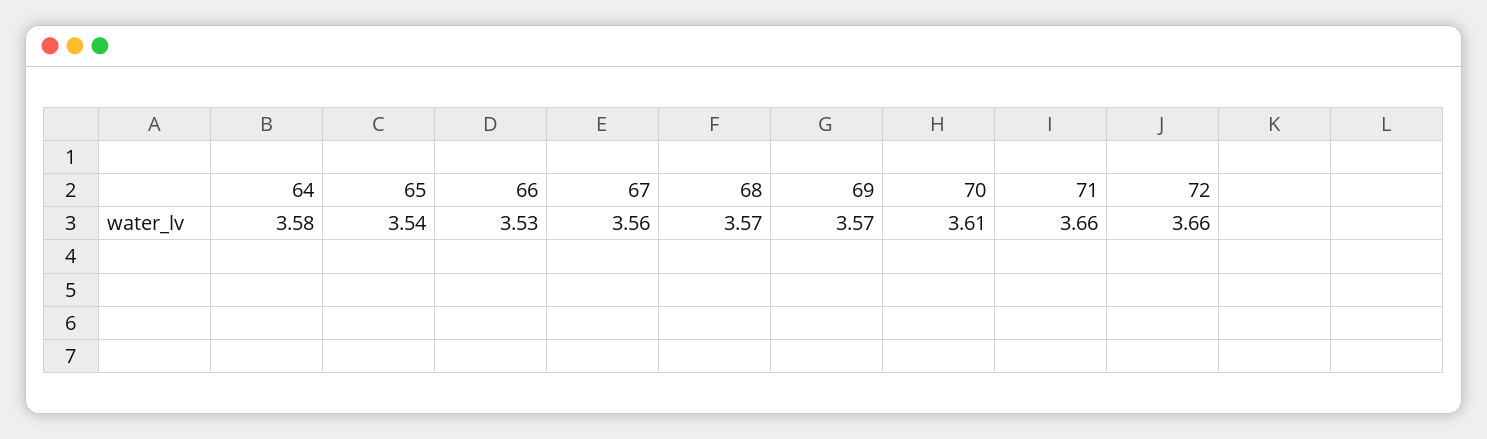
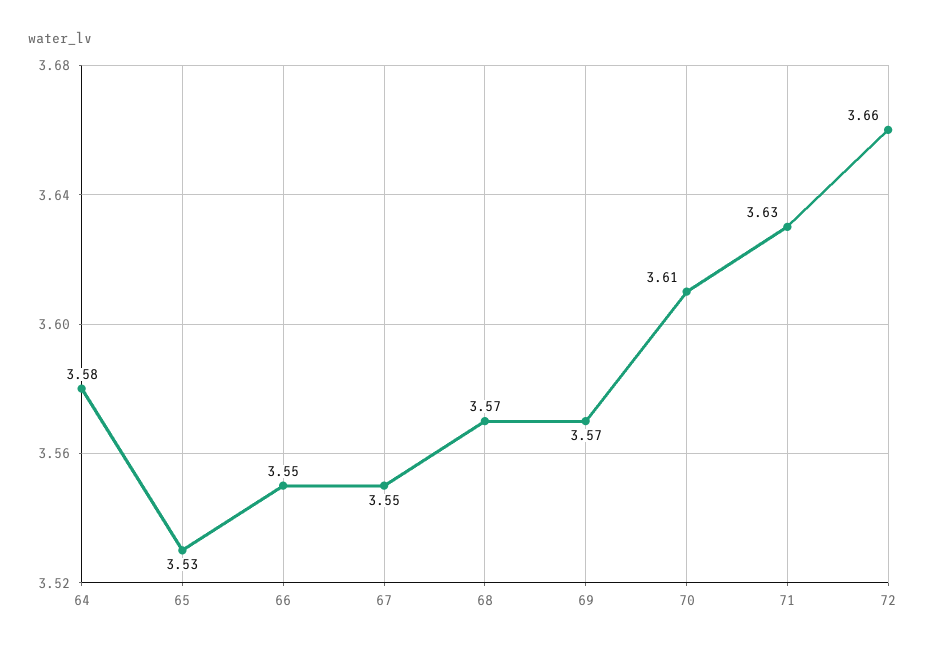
  {
    "64": 3.58,
-   "65": 3.54,
+   "65": 3.53,
-   "66": 3.53,
+   "66": 3.55,
-   "67": 3.56,
+   "67": 3.55,
    "68": 3.57,
    "69": 3.57,
    "70": 3.61,
-   "71": 3.66,
+   "71": 3.63,
    "72": 3.66
  }

